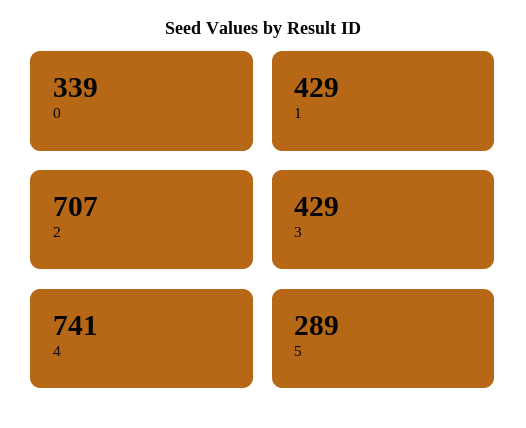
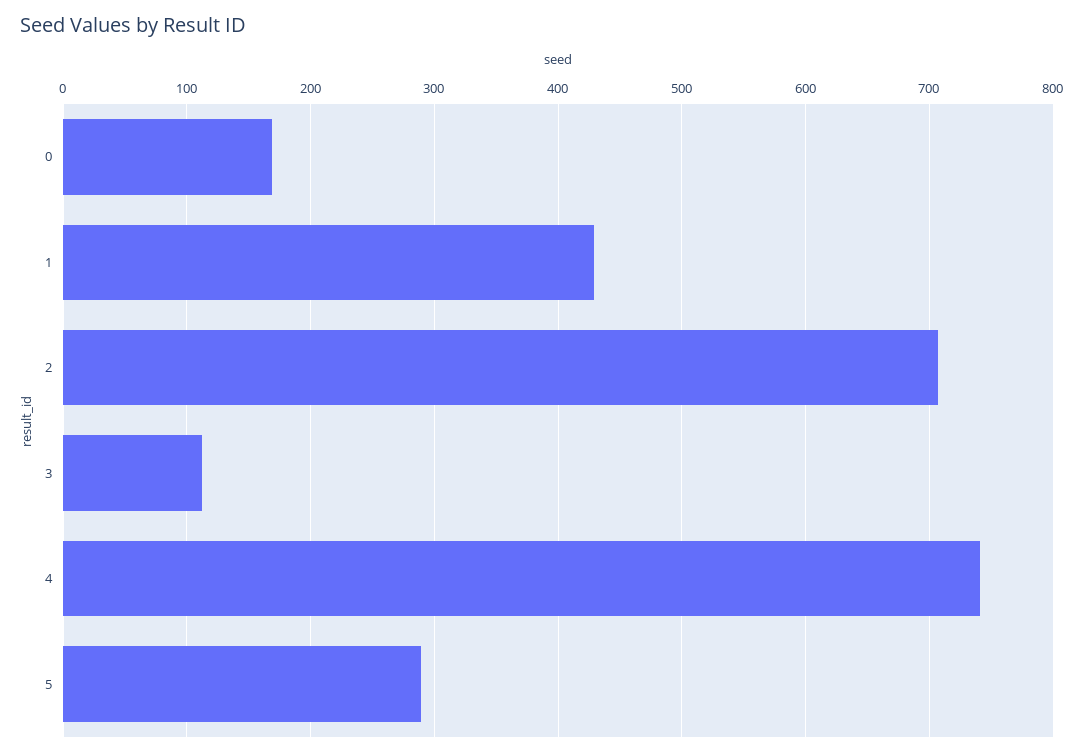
  {
-   "0": 339,
+   "0": 170,
    "1": 429,
    "2": 707,
-   "3": 429,
+   "3": 110,
    "4": 741,
    "5": 289
  }

